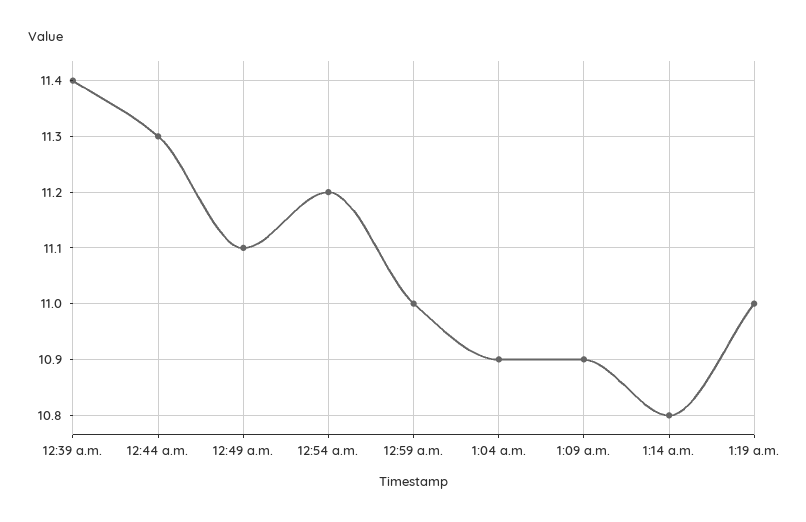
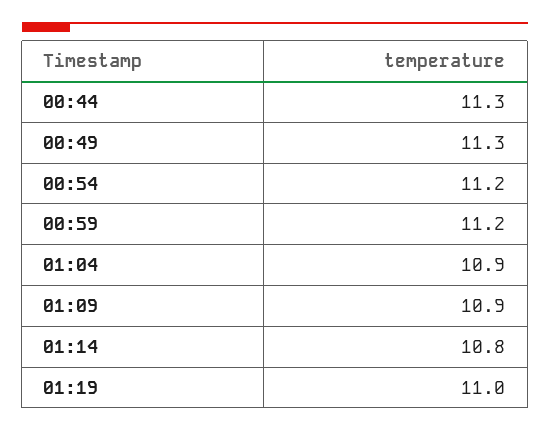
  {
-   "12:39 a.m.": 11.4,
    "12:44 a.m.": 11.3,
-   "12:49 a.m.": 11.1,
+   "12:49 a.m.": 11.3,
    "12:54 a.m.": 11.2,
-   "12:59 a.m.": 11,
+   "12:59 a.m.": 11.2,
    "1:04 a.m.": 10.9,
    "1:09 a.m.": 10.9,
    "1:14 a.m.": 10.8,
    "1:19 a.m.": 11
  }

